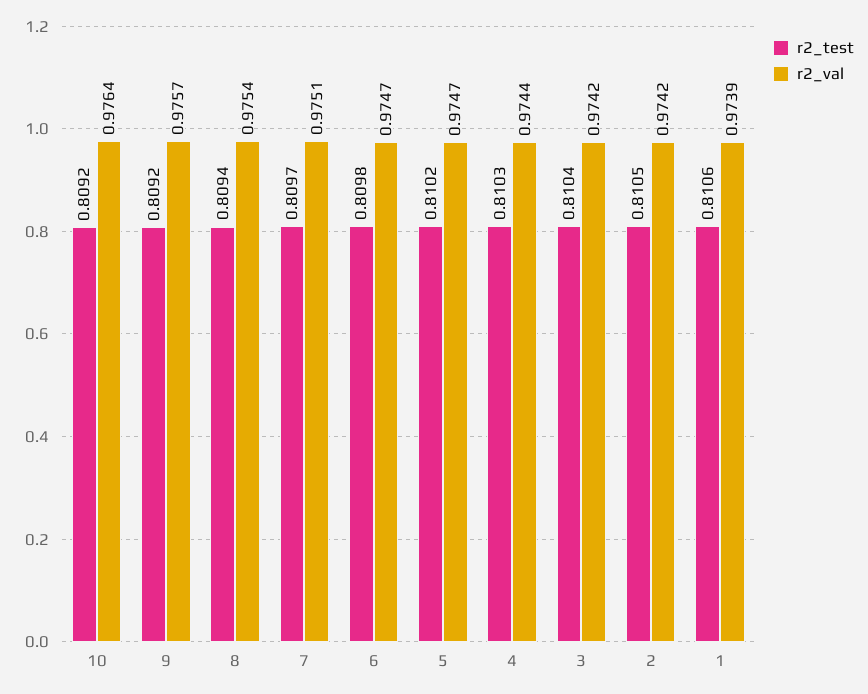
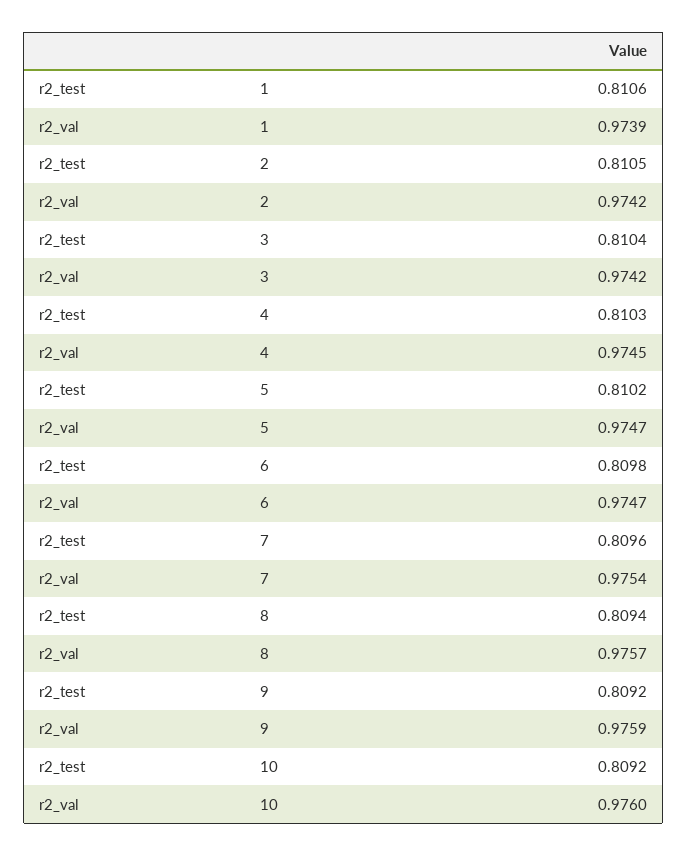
  {
    "r2_test": {
      "10": 0.8092,
      "9": 0.8092,
      "8": 0.8094,
-     "7": 0.8097,
+     "7": 0.8096,
      "6": 0.8098,
      "5": 0.8102,
      "4": 0.8103,
      "3": 0.8104,
      "2": 0.8105,
      "1": 0.8106
    },
    "r2_val": {
-     "10": 0.9764,
+     "10": 0.976,
-     "9": 0.9757,
+     "9": 0.9759,
-     "8": 0.9754,
+     "8": 0.9757,
-     "7": 0.9751,
+     "7": 0.9754,
      "6": 0.9747,
      "5": 0.9747,
-     "4": 0.9744,
+     "4": 0.9745,
      "3": 0.9742,
      "2": 0.9742,
      "1": 0.9739
    }
  }

